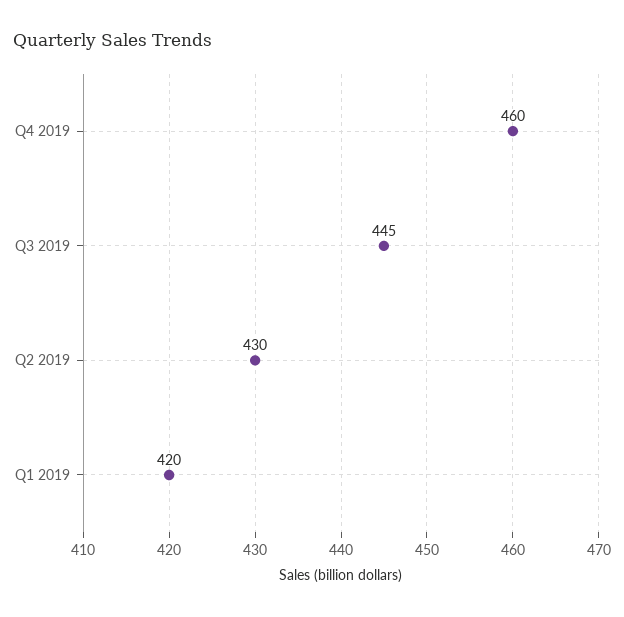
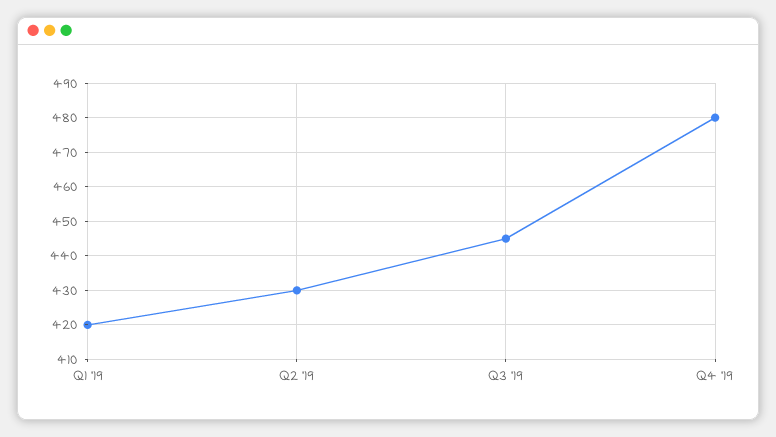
  {
-   "Q4 2019": 460,
+   "Q4 2019": 480,
    "Q3 2019": 445,
    "Q2 2019": 430,
    "Q1 2019": 420
  }

